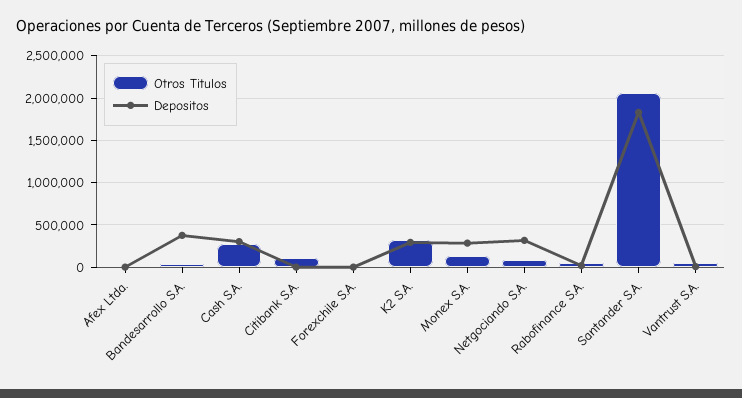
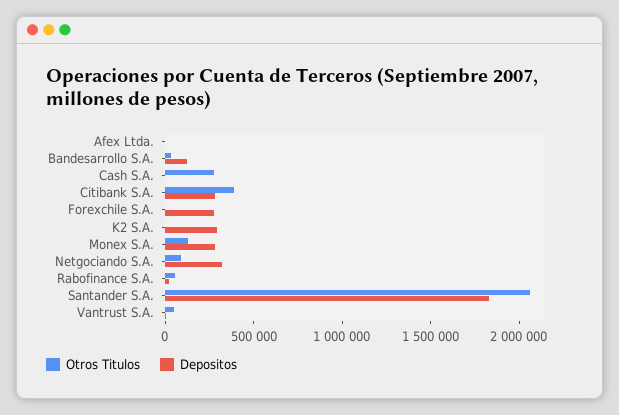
  {
    "Otros Titulos": {
      "Afex Ltda.": 0,
      "Bandesarrollo S.A.": 0,
      "Cash S.A.": 300000,
-     "Citibank S.A.": 100000,
+     "Citibank S.A.": 400000,
      "Forexchile S.A.": 0,
-     "K2 S.A.": 300000,
+     "K2 S.A.": 0,
      "Monex S.A.": 100000,
      "Netgociando S.A.": 100000,
      "Rabofinance S.A.": 100000,
      "Santander S.A.": 2100000,
      "Vantrust S.A.": 0
    },
    "Depositos": {
      "Afex Ltda.": 0,
-     "Bandesarrollo S.A.": 400000,
+     "Bandesarrollo S.A.": 100000,
-     "Cash S.A.": 300000,
+     "Cash S.A.": 0,
-     "Citibank S.A.": 0,
+     "Citibank S.A.": 300000,
-     "Forexchile S.A.": 0,
+     "Forexchile S.A.": 300000,
      "K2 S.A.": 300000,
      "Monex S.A.": 300000,
      "Netgociando S.A.": 300000,
      "Rabofinance S.A.": 0,
      "Santander S.A.": 1800000,
      "Vantrust S.A.": 0
    }
  }

